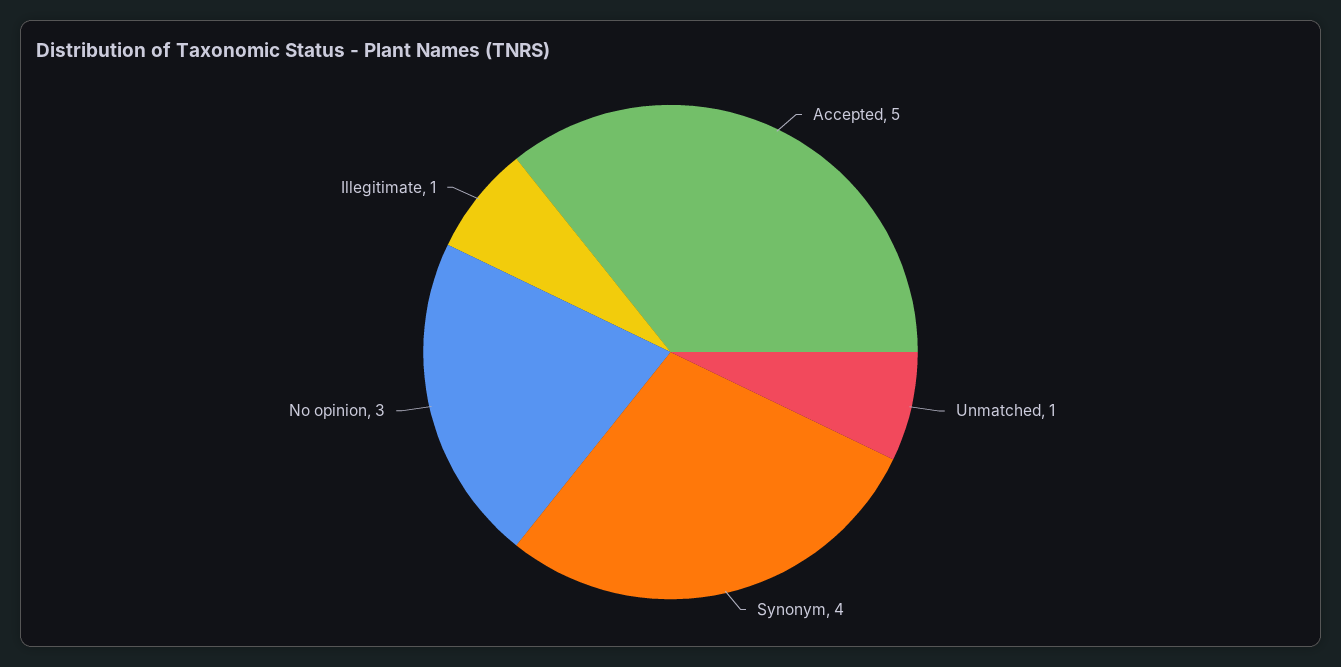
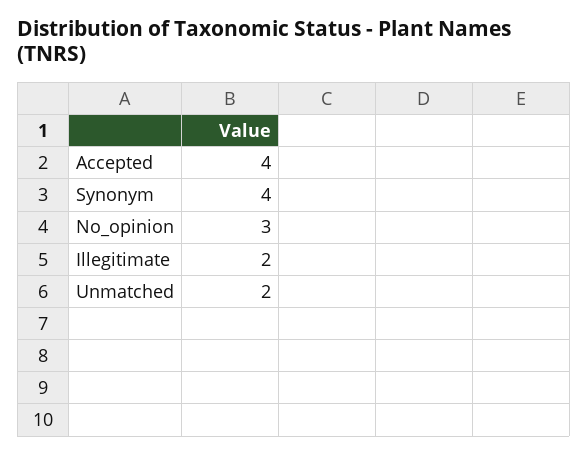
  {
-   "Accepted": 5,
+   "Accepted": 4,
-   "Unmatched": 1,
+   "Unmatched": 2,
    "Synonym": 4,
    "No opinion": 3,
-   "Illegitimate": 1
+   "Illegitimate": 2
  }

